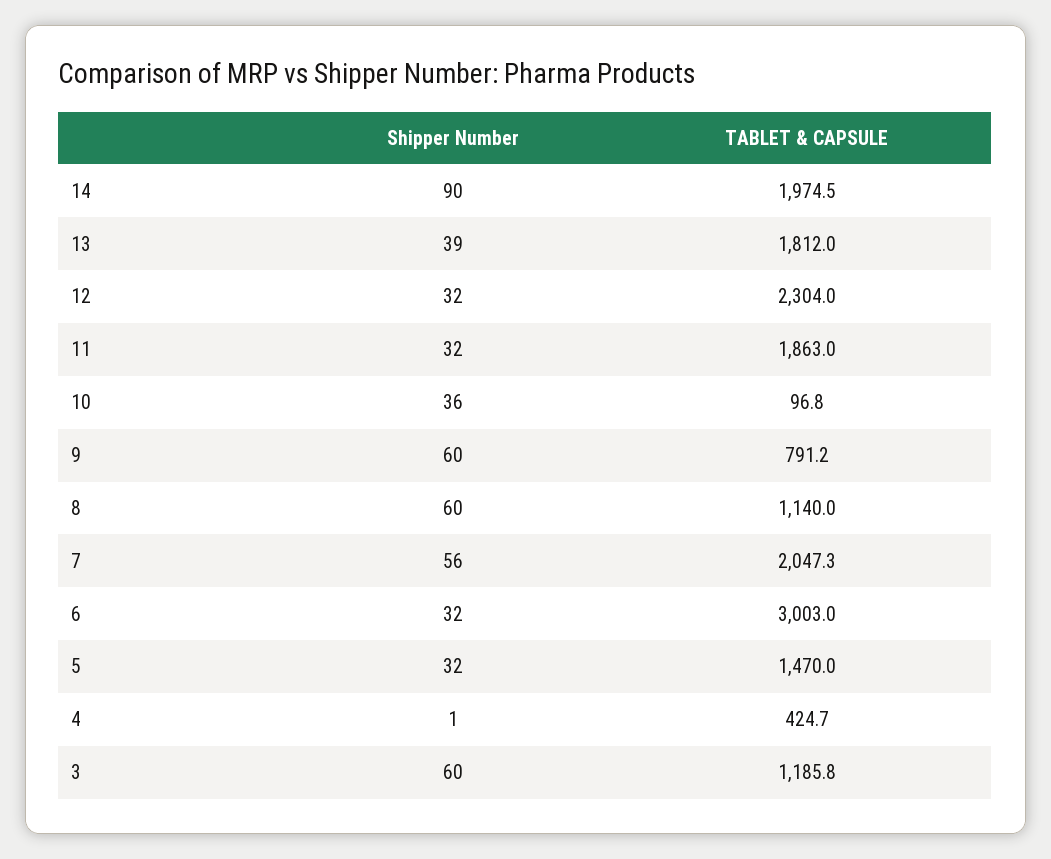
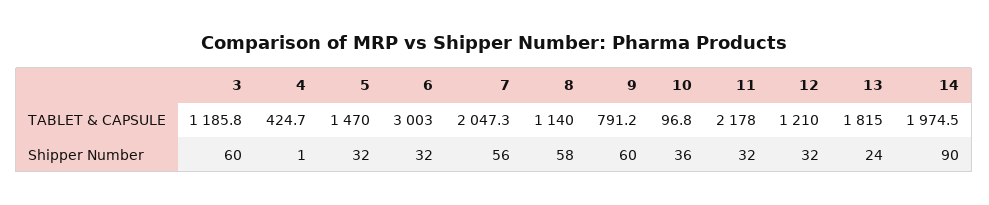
  {
    "Shipper Number": {
      "14": 90,
-     "13": 39,
+     "13": 24,
      "12": 32,
      "11": 32,
      "10": 36,
      "9": 60,
-     "8": 60,
+     "8": 58,
      "7": 56,
      "6": 32,
      "5": 32,
      "4": 1,
      "3": 60
    },
    "TABLET & CAPSULE": {
      "14": 1974.5,
-     "13": 1812,
+     "13": 1815,
-     "12": 2304,
+     "12": 1210,
-     "11": 1863,
+     "11": 2178,
      "10": 96.8,
      "9": 791.2,
      "8": 1140,
      "7": 2047.3,
      "6": 3003,
      "5": 1470,
      "4": 424.7,
      "3": 1185.8
    }
  }

